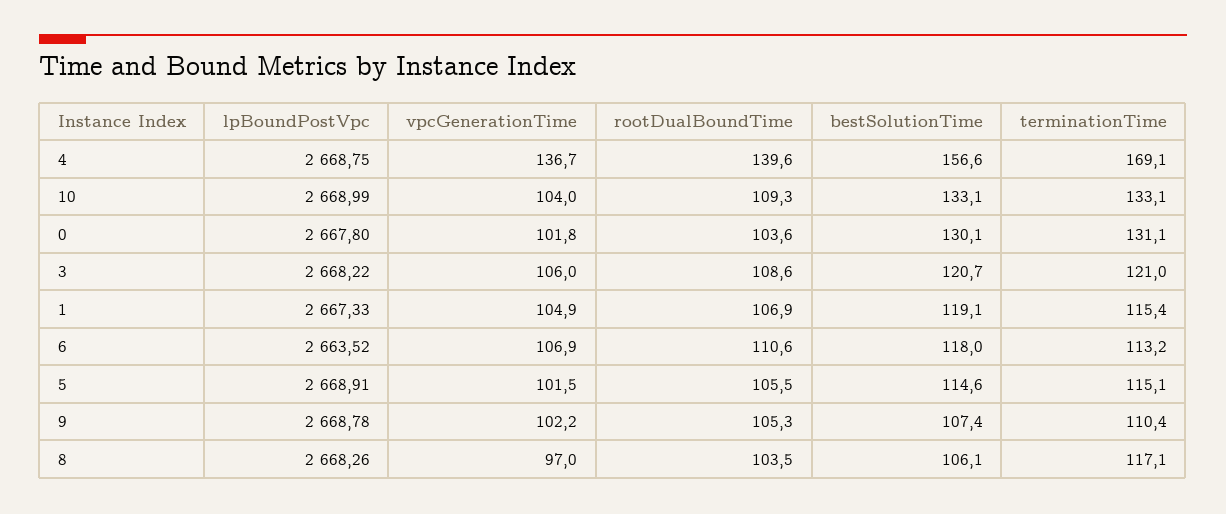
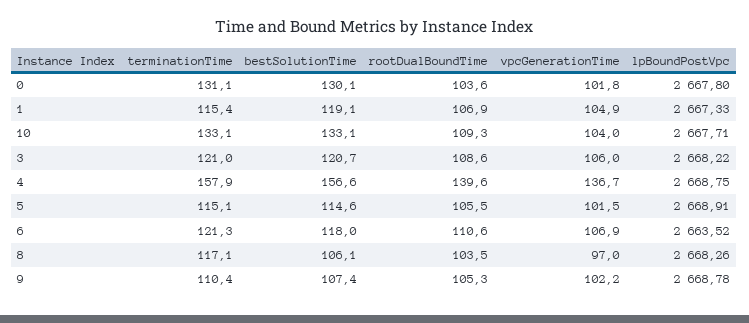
  {
    "lpBoundPostVpc": {
      "4": 2668.75,
-     "10": 2668.99,
+     "10": 2667.71,
      "0": 2667.8,
      "3": 2668.22,
      "1": 2667.33,
      "6": 2663.52,
      "5": 2668.91,
      "9": 2668.78,
      "8": 2668.26
    },
    "vpcGenerationTime": {
      "4": 136.7,
      "10": 104,
      "0": 101.8,
      "3": 106,
      "1": 104.9,
      "6": 106.9,
      "5": 101.5,
      "9": 102.2,
      "8": 97
    },
    "rootDualBoundTime": {
      "4": 139.6,
      "10": 109.3,
      "0": 103.6,
      "3": 108.6,
      "1": 106.9,
      "6": 110.6,
      "5": 105.5,
      "9": 105.3,
      "8": 103.5
    },
    "bestSolutionTime": {
      "4": 156.6,
      "10": 133.1,
      "0": 130.1,
      "3": 120.7,
      "1": 119.1,
      "6": 118,
      "5": 114.6,
      "9": 107.4,
      "8": 106.1
    },
    "terminationTime": {
-     "4": 169.1,
+     "4": 157.9,
      "10": 133.1,
      "0": 131.1,
      "3": 121,
      "1": 115.4,
-     "6": 113.2,
+     "6": 121.3,
      "5": 115.1,
      "9": 110.4,
      "8": 117.1
    }
  }

